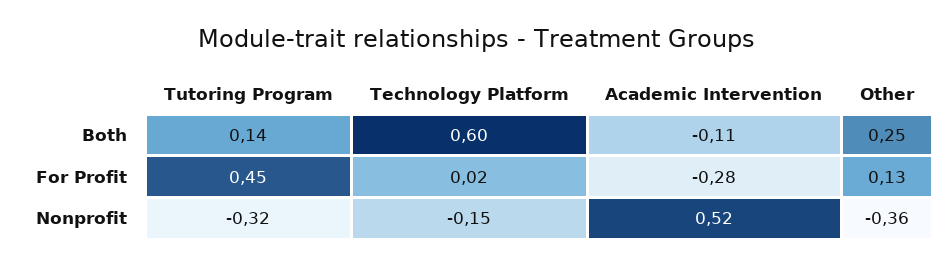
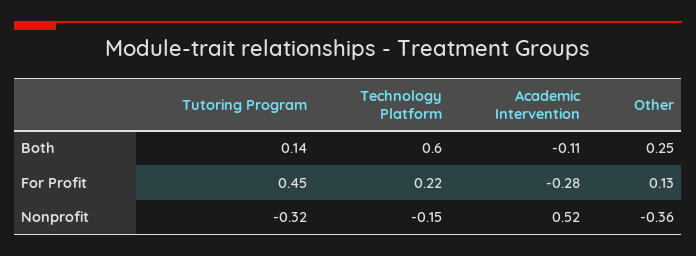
  {
    "Tutoring Program": {
      "Both": 0.14,
      "For Profit": 0.45,
      "Nonprofit": -0.32
    },
    "Technology Platform": {
      "Both": 0.6,
-     "For Profit": 0.02,
+     "For Profit": 0.22,
      "Nonprofit": -0.15
    },
    "Academic Intervention": {
      "Both": -0.11,
      "For Profit": -0.28,
      "Nonprofit": 0.52
    },
    "Other": {
      "Both": 0.25,
      "For Profit": 0.13,
      "Nonprofit": -0.36
    }
  }

